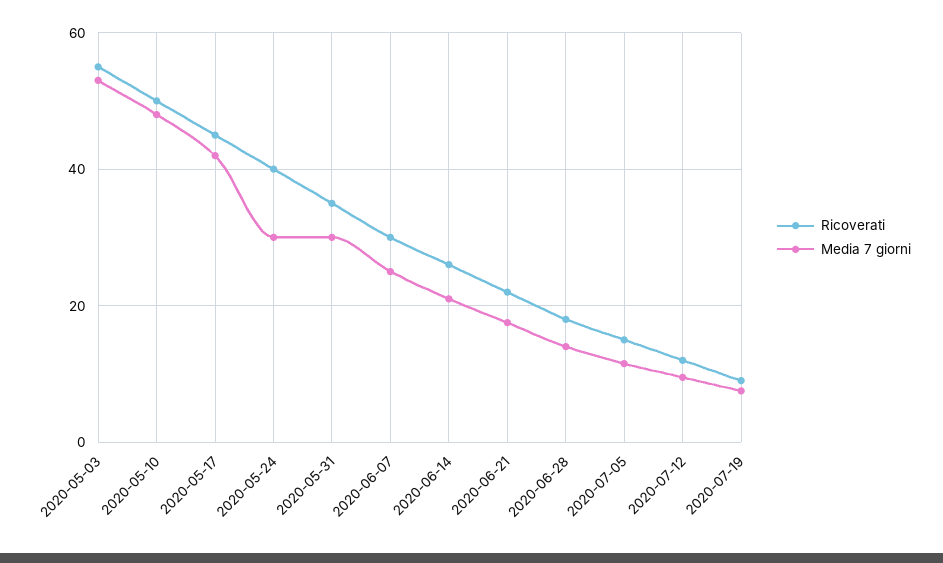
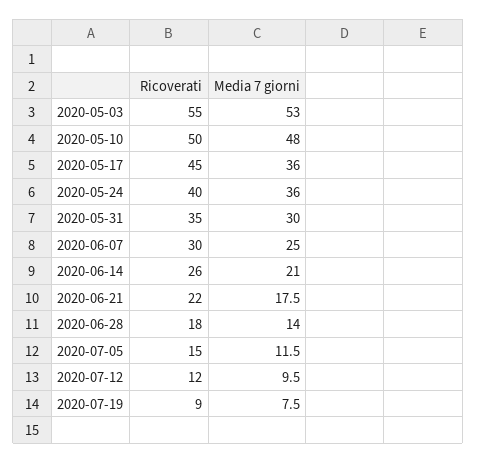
  {
    "Ricoverati": {
      "2020-05-03": 55,
      "2020-05-10": 50,
      "2020-05-17": 45,
      "2020-05-24": 40,
      "2020-05-31": 35,
      "2020-06-07": 30,
      "2020-06-14": 26,
      "2020-06-21": 22,
      "2020-06-28": 18,
      "2020-07-05": 15,
      "2020-07-12": 12,
      "2020-07-19": 9
    },
    "Media 7 giorni": {
      "2020-05-03": 53,
      "2020-05-10": 48,
-     "2020-05-17": 42,
+     "2020-05-17": 36,
-     "2020-05-24": 30,
+     "2020-05-24": 36,
      "2020-05-31": 30,
      "2020-06-07": 25,
      "2020-06-14": 21,
      "2020-06-21": 17.5,
      "2020-06-28": 14,
      "2020-07-05": 11.5,
      "2020-07-12": 9.5,
      "2020-07-19": 7.5
    }
  }

